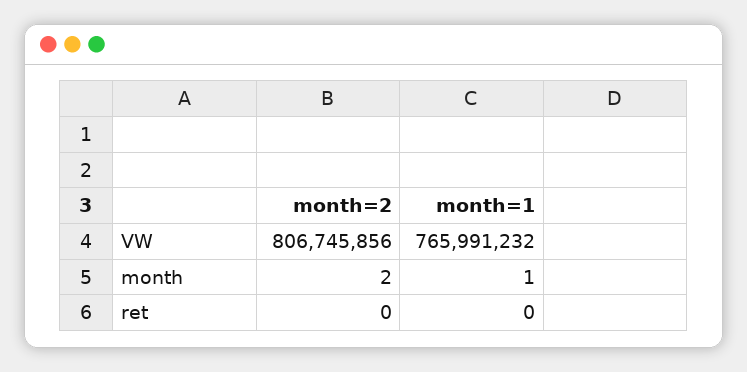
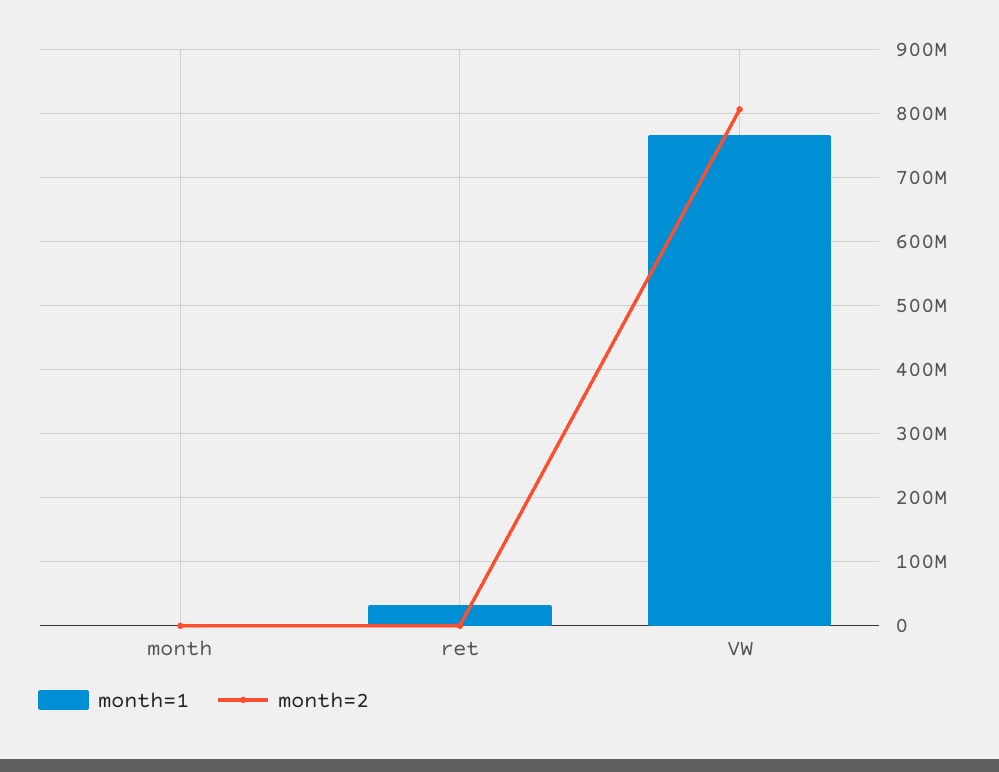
  {
    "month=2": {
      "VW": 806745856,
      "month": 2,
      "ret": 0
    },
    "month=1": {
      "VW": 765991232,
      "month": 1,
-     "ret": 0
+     "ret": 30000000
    }
  }

